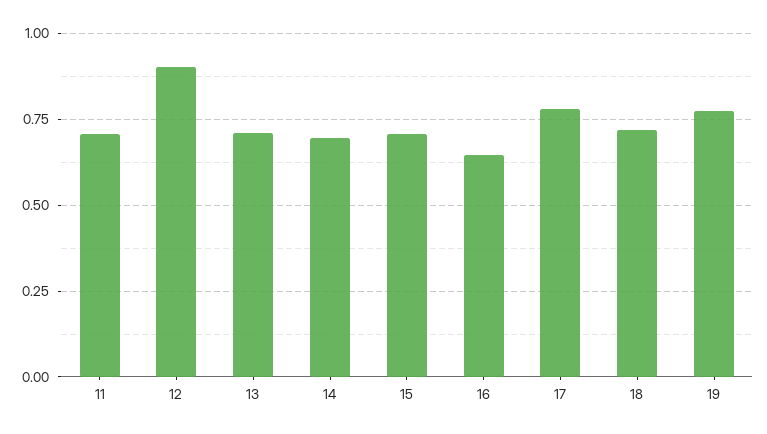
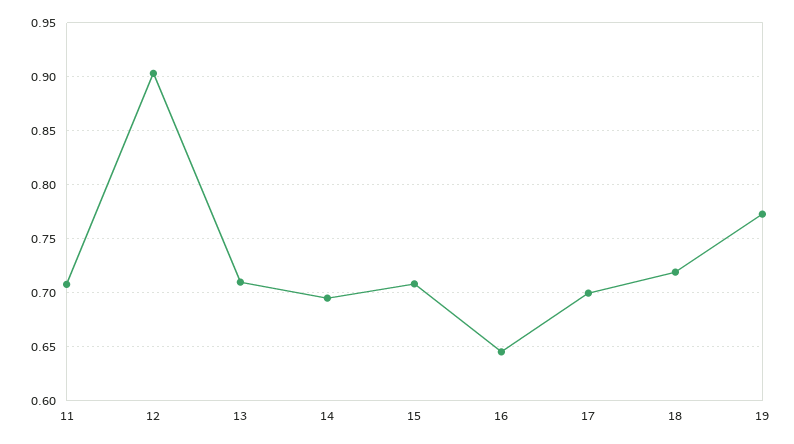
  {
    "11": 0.71,
    "12": 0.9,
    "13": 0.71,
    "14": 0.7,
    "15": 0.71,
    "16": 0.65,
-   "17": 0.775,
+   "17": 0.7,
    "18": 0.72,
    "19": 0.77
  }

